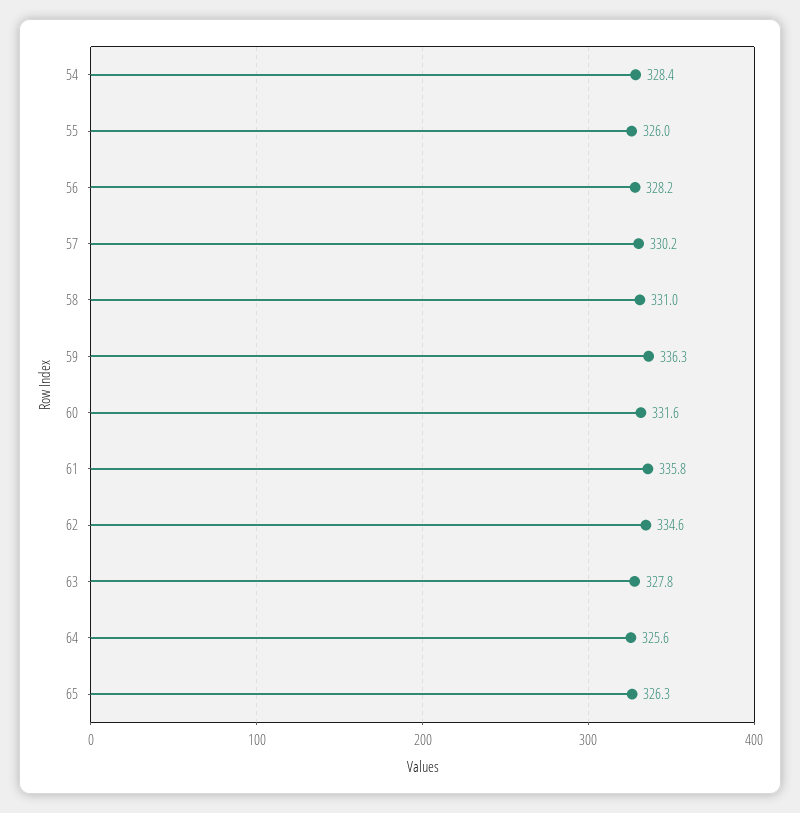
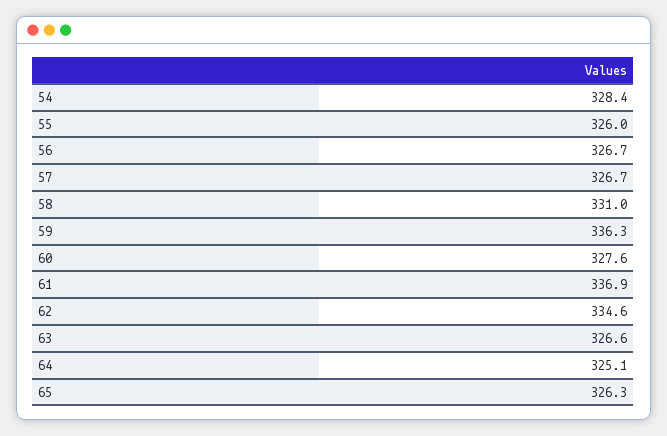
  {
    "54": 328.4,
    "55": 326,
-   "56": 328.2,
+   "56": 326.7,
-   "57": 330.2,
+   "57": 326.7,
    "58": 331,
    "59": 336.3,
-   "60": 331.6,
+   "60": 327.6,
-   "61": 335.8,
+   "61": 336.9,
    "62": 334.6,
-   "63": 327.8,
+   "63": 326.6,
-   "64": 325.6,
+   "64": 325.1,
    "65": 326.3
  }

